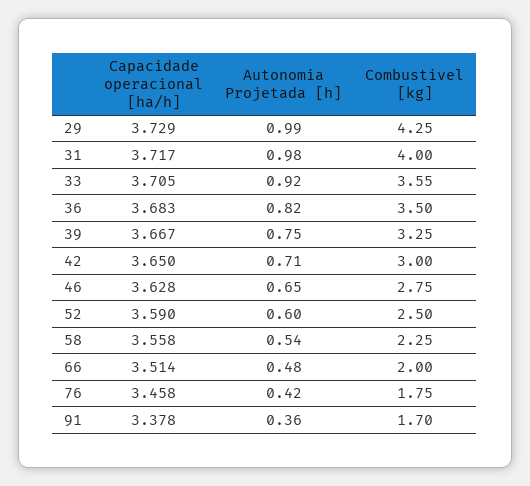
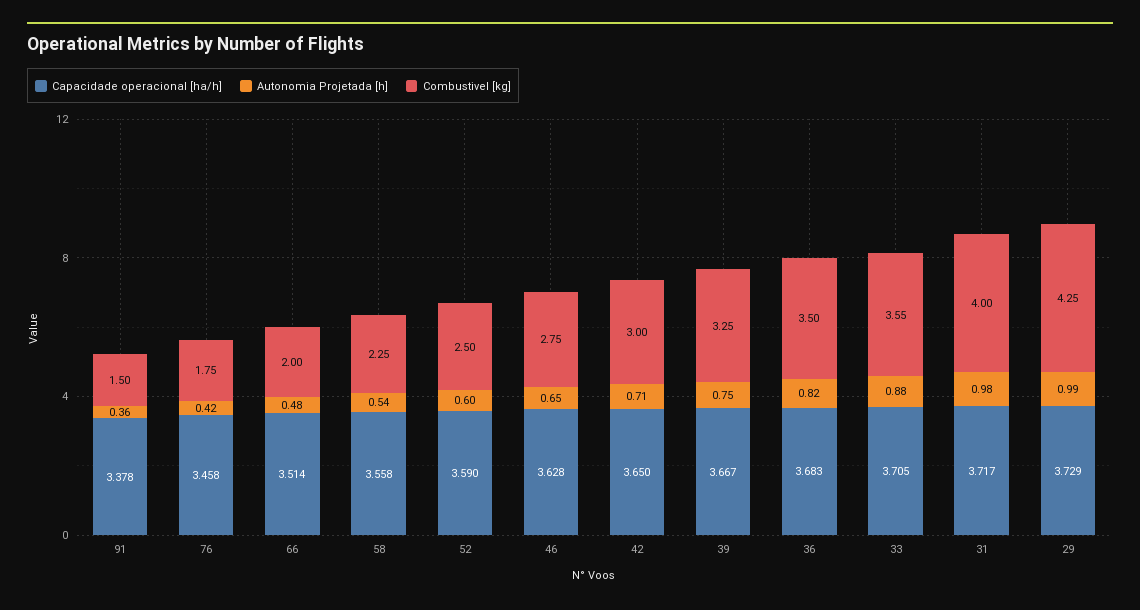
  {
    "Capacidade operacional [ha/h]": {
      "29": 3.729,
      "31": 3.717,
      "33": 3.705,
      "36": 3.683,
      "39": 3.667,
      "42": 3.65,
      "46": 3.628,
      "52": 3.59,
      "58": 3.558,
      "66": 3.514,
      "76": 3.458,
      "91": 3.378
    },
    "Autonomia Projetada [h]": {
      "29": 0.99,
      "31": 0.98,
-     "33": 0.92,
+     "33": 0.88,
      "36": 0.82,
      "39": 0.75,
      "42": 0.71,
      "46": 0.65,
      "52": 0.6,
      "58": 0.54,
      "66": 0.48,
      "76": 0.42,
      "91": 0.36
    },
    "Combustivel [kg]": {
      "29": 4.25,
      "31": 4,
      "33": 3.55,
      "36": 3.5,
      "39": 3.25,
      "42": 3,
      "46": 2.75,
      "52": 2.5,
      "58": 2.25,
      "66": 2,
      "76": 1.75,
-     "91": 1.7
+     "91": 1.5
    }
  }

